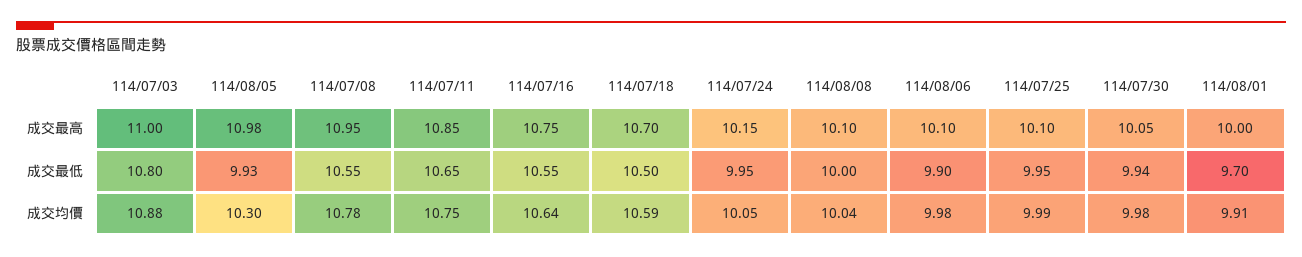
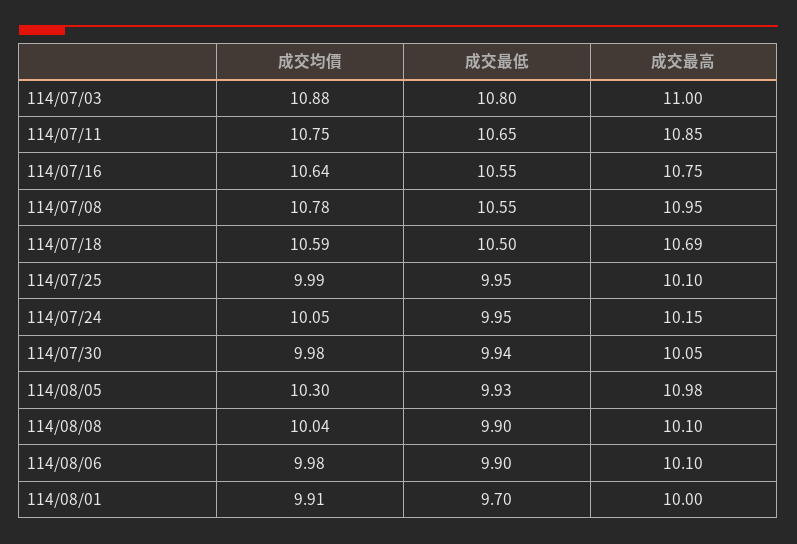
  {
    "114/07/03": {
      "成交最高": 11,
      "成交最低": 10.8,
      "成交均價": 10.88
    },
    "114/08/05": {
      "成交最高": 10.98,
      "成交最低": 9.93,
      "成交均價": 10.3
    },
    "114/07/08": {
      "成交最高": 10.95,
      "成交最低": 10.55,
      "成交均價": 10.78
    },
    "114/07/11": {
      "成交最高": 10.85,
      "成交最低": 10.65,
      "成交均價": 10.75
    },
    "114/07/16": {
      "成交最高": 10.75,
      "成交最低": 10.55,
      "成交均價": 10.64
    },
    "114/07/18": {
-     "成交最高": 10.7,
+     "成交最高": 10.69,
      "成交最低": 10.5,
      "成交均價": 10.59
    },
    "114/07/24": {
      "成交最高": 10.15,
      "成交最低": 9.95,
      "成交均價": 10.05
    },
    "114/08/08": {
      "成交最高": 10.1,
-     "成交最低": 10,
+     "成交最低": 9.9,
      "成交均價": 10.04
    },
    "114/08/06": {
      "成交最高": 10.1,
      "成交最低": 9.9,
      "成交均價": 9.98
    },
    "114/07/25": {
      "成交最高": 10.1,
      "成交最低": 9.95,
      "成交均價": 9.99
    },
    "114/07/30": {
      "成交最高": 10.05,
      "成交最低": 9.94,
      "成交均價": 9.98
    },
    "114/08/01": {
      "成交最高": 10,
      "成交最低": 9.7,
      "成交均價": 9.91
    }
  }

